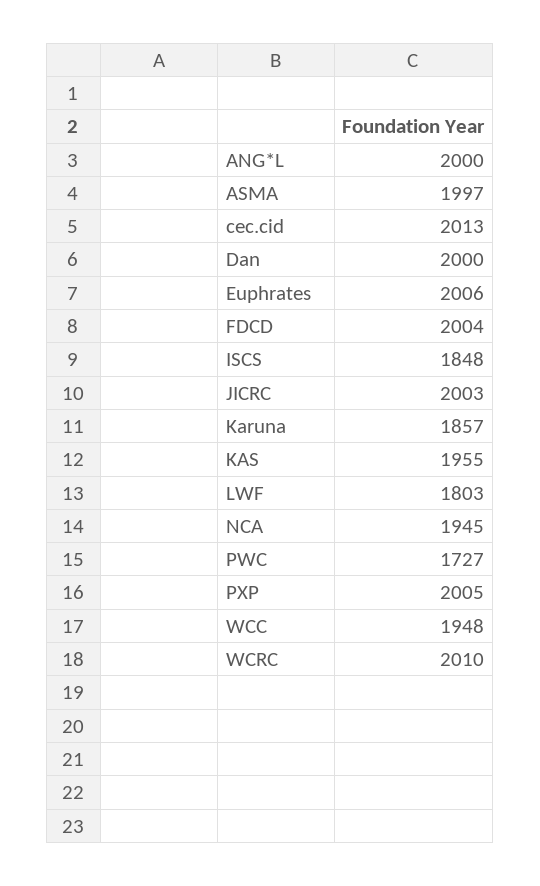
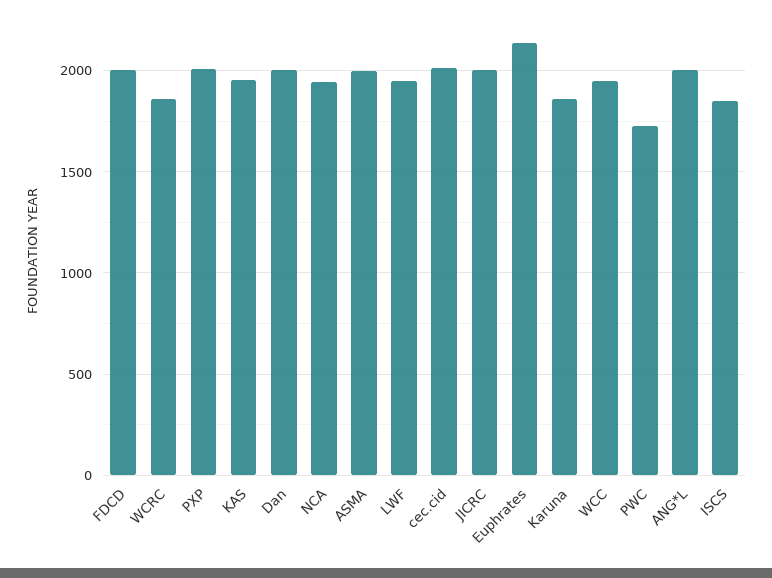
  {
    "ANG*L": 2000,
    "ASMA": 1997,
    "cec.cid": 2013,
    "Dan": 2000,
-   "Euphrates": 2006,
+   "Euphrates": 2150,
    "FDCD": 2004,
    "ISCS": 1848,
    "JICRC": 2003,
    "Karuna": 1857,
    "KAS": 1955,
-   "LWF": 1803,
+   "LWF": 1950,
    "NCA": 1945,
    "PWC": 1727,
    "PXP": 2005,
    "WCC": 1948,
-   "WCRC": 2010
+   "WCRC": 1850
  }

